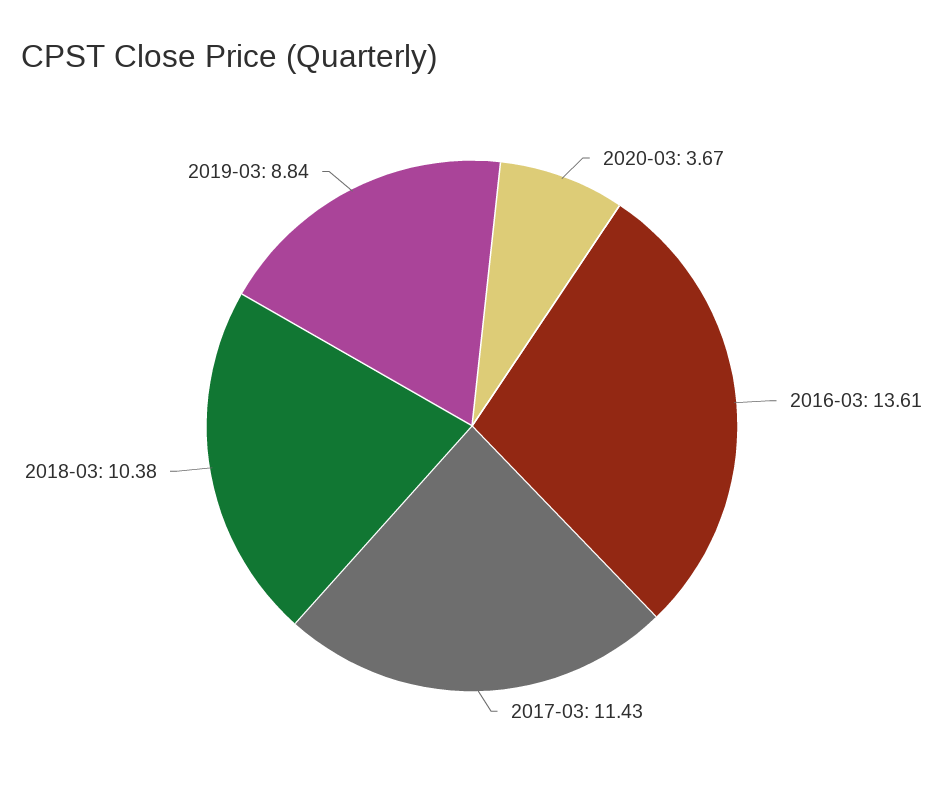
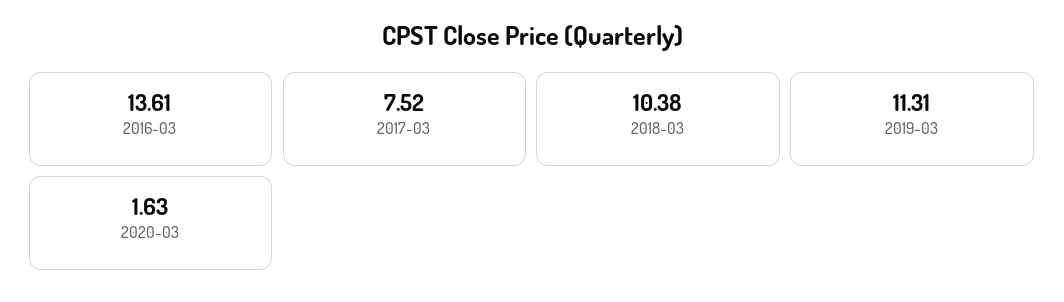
  {
-   "2020-03": 3.67,
+   "2020-03": 1.63,
    "2016-03": 13.61,
-   "2017-03": 11.43,
+   "2017-03": 7.52,
    "2018-03": 10.38,
-   "2019-03": 8.84
+   "2019-03": 11.31
  }

